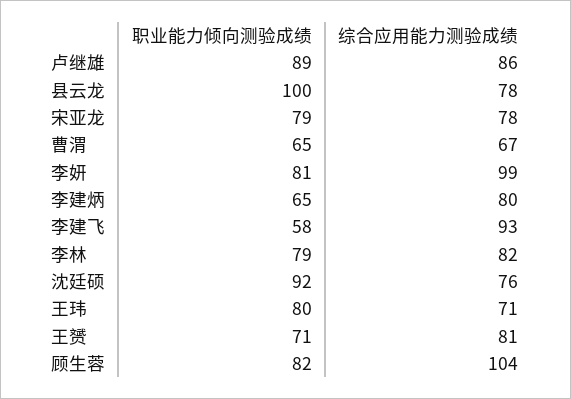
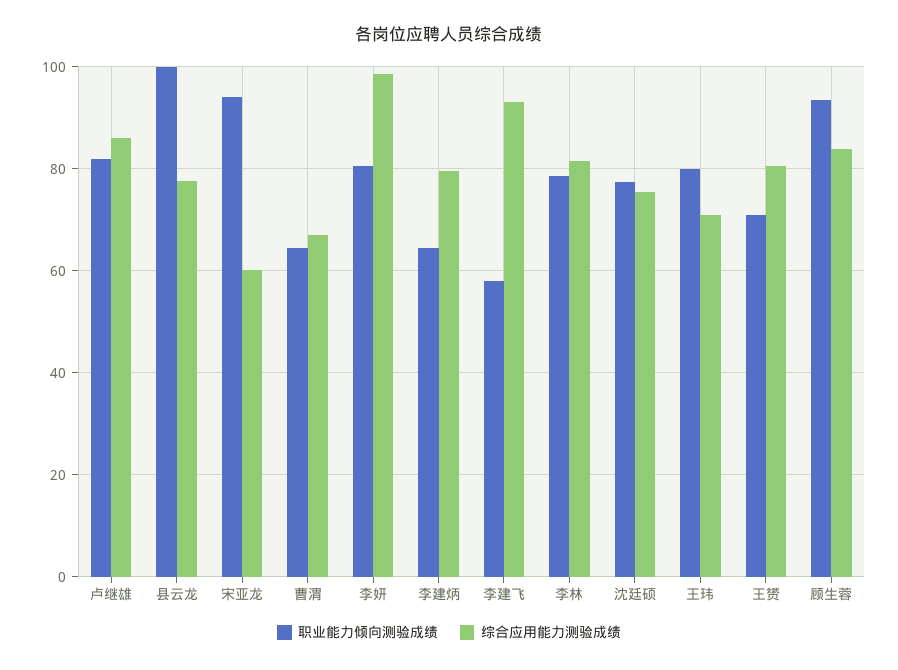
  {
    "职业能力倾向测验成绩": {
-     "卢继雄": 89,
+     "卢继雄": 82,
      "县云龙": 100,
-     "宋亚龙": 79,
+     "宋亚龙": 94,
      "曹渭": 65,
      "李妍": 81,
      "李建炳": 65,
      "李建飞": 58,
      "李林": 79,
-     "沈廷硕": 92,
+     "沈廷硕": 78,
      "王玮": 80,
      "王赟": 71,
-     "顾生蓉": 82
+     "顾生蓉": 94
    },
    "综合应用能力测验成绩": {
      "卢继雄": 86,
      "县云龙": 78,
-     "宋亚龙": 78,
+     "宋亚龙": 60,
      "曹渭": 67,
      "李妍": 99,
      "李建炳": 80,
      "李建飞": 93,
      "李林": 82,
      "沈廷硕": 76,
      "王玮": 71,
      "王赟": 81,
-     "顾生蓉": 104
+     "顾生蓉": 84
    }
  }

